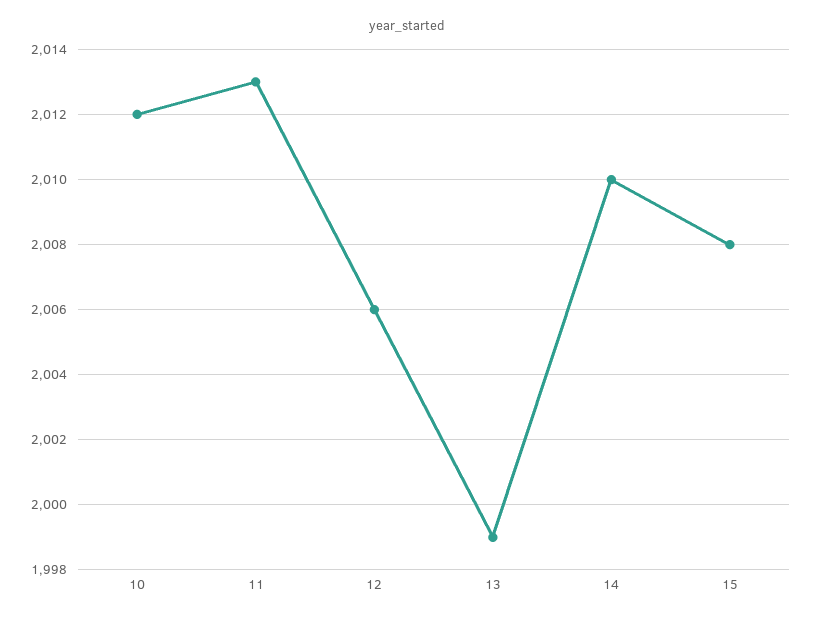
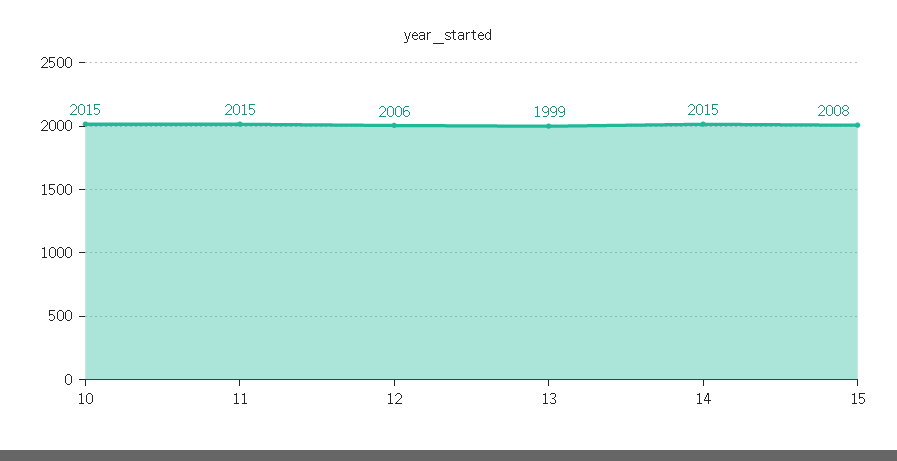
  {
-   "10": 2012,
+   "10": 2015,
-   "11": 2013,
+   "11": 2015,
    "12": 2006,
    "13": 1999,
-   "14": 2010,
+   "14": 2015,
    "15": 2008
  }

